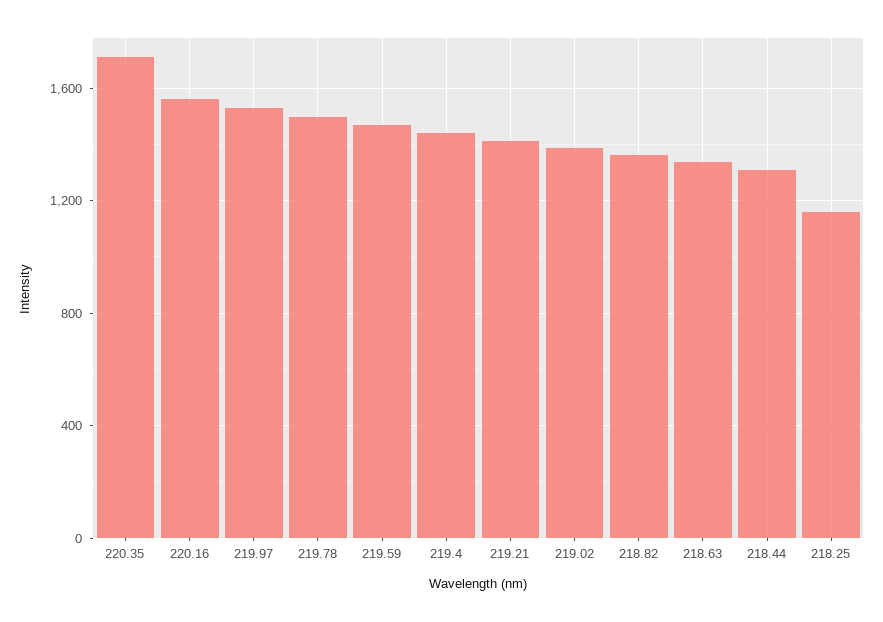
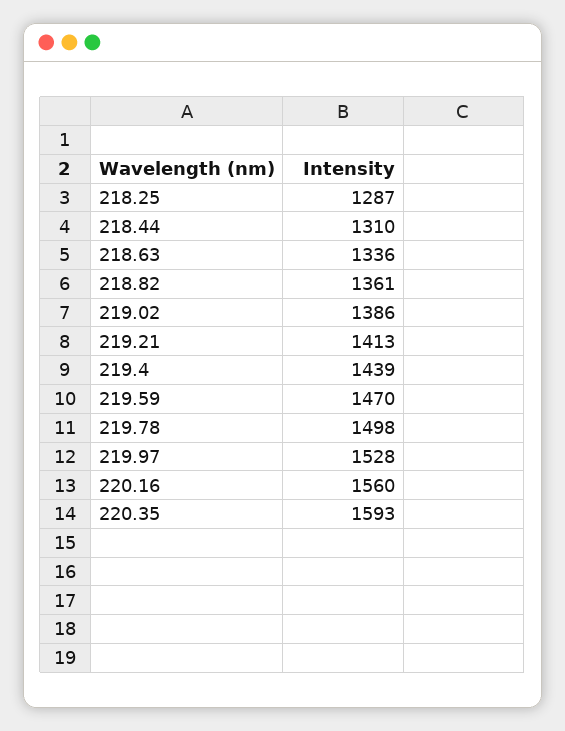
  {
-   "220.35": 1700,
+   "220.35": 1593,
    "220.16": 1560,
    "219.97": 1528,
    "219.78": 1498,
    "219.59": 1470,
    "219.4": 1439,
    "219.21": 1413,
    "219.02": 1386,
    "218.82": 1361,
    "218.63": 1336,
    "218.44": 1310,
-   "218.25": 1150
+   "218.25": 1287
  }

